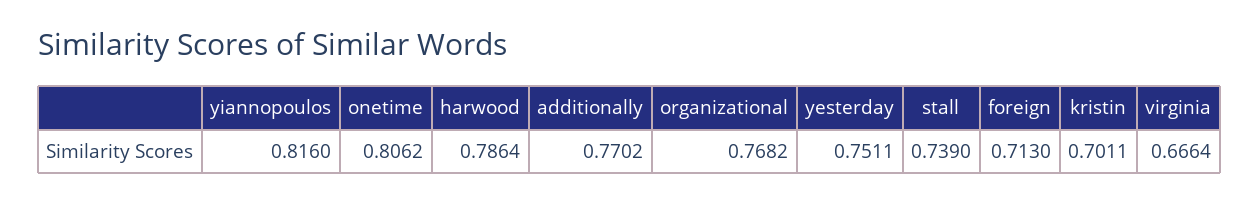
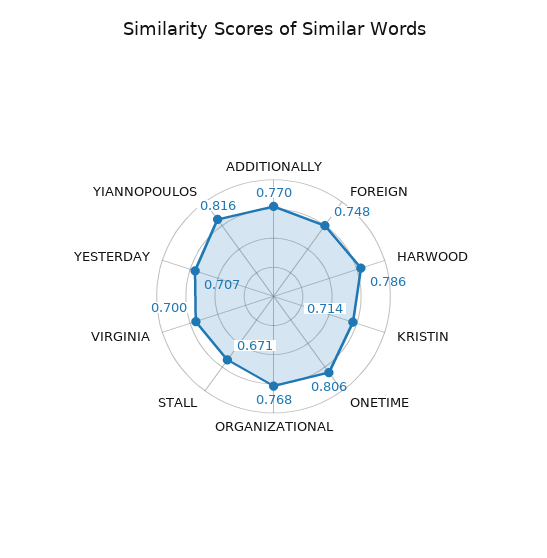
  {
    "yiannopoulos": 0.816,
    "onetime": 0.8062,
    "harwood": 0.7864,
    "additionally": 0.7702,
    "organizational": 0.7682,
-   "yesterday": 0.7511,
+   "yesterday": 0.707,
-   "stall": 0.739,
+   "stall": 0.671,
-   "foreign": 0.713,
+   "foreign": 0.748,
-   "kristin": 0.7011,
+   "kristin": 0.714,
-   "virginia": 0.6664
+   "virginia": 0.7
  }

